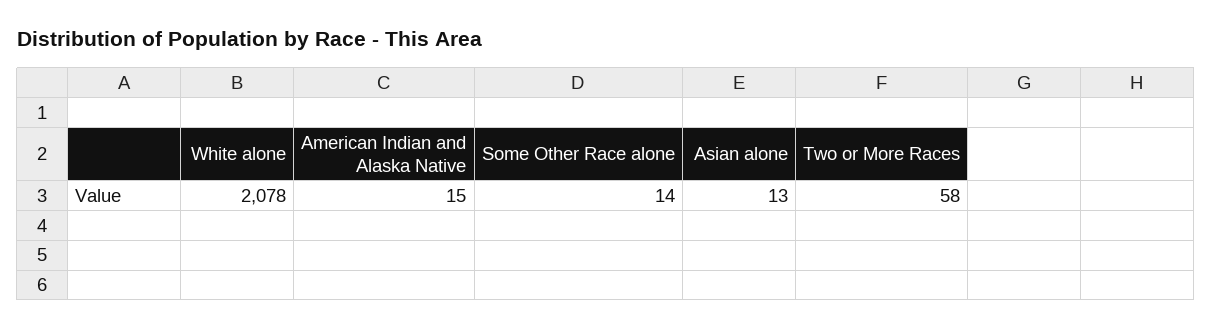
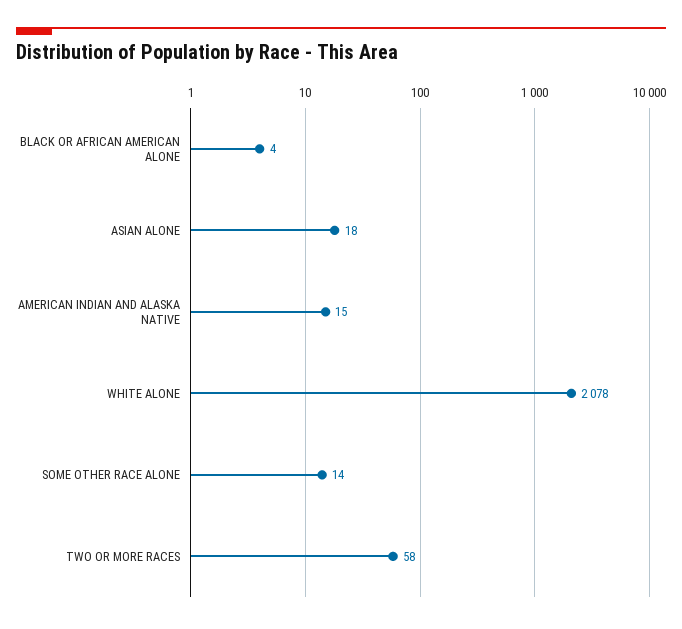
  {
    "White alone": 2078,
    "American Indian and Alaska Native": 15,
    "Some Other Race alone": 14,
-   "Asian alone": 13,
+   "Asian alone": 18,
-   "Two or More Races": 58
+   "Two or More Races": 58,
+   "BLACK OR AFRICAN AMERICAN ALONE": 4
  }

